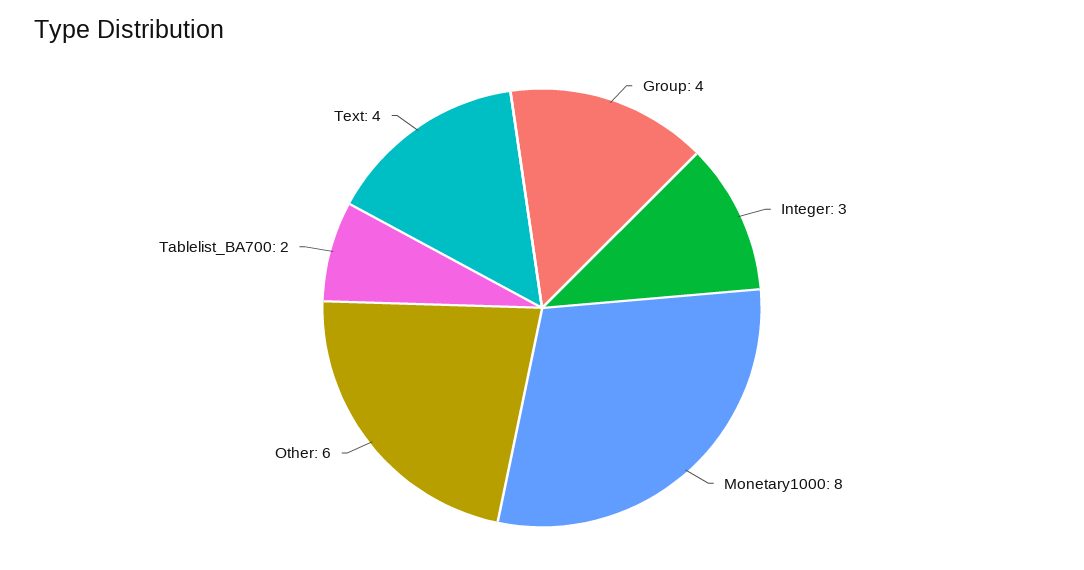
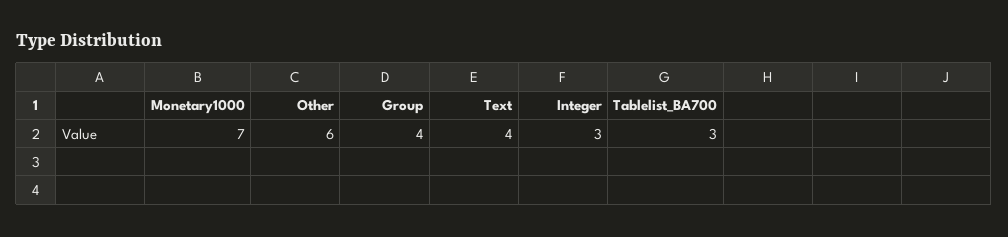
  {
    "Group": 4,
    "Integer": 3,
-   "Monetary1000": 8,
+   "Monetary1000": 7,
    "Other": 6,
-   "Tablelist_BA700": 2,
+   "Tablelist_BA700": 3,
    "Text": 4
  }

